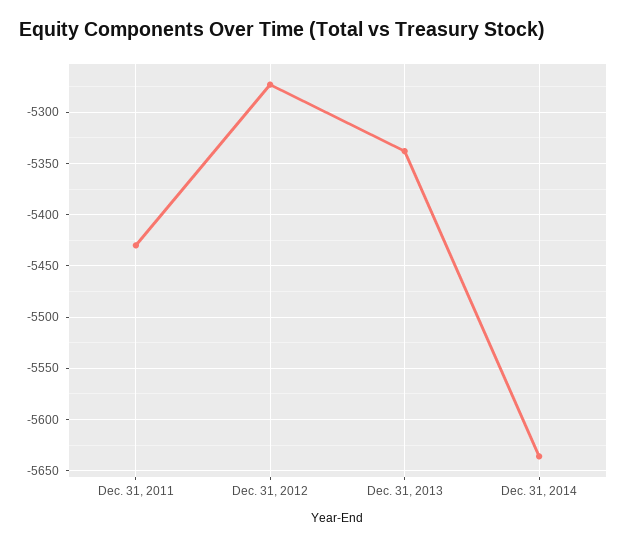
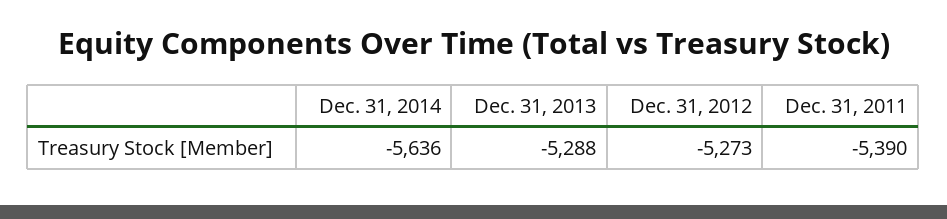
  {
-   "Dec. 31, 2011": -5430,
+   "Dec. 31, 2011": -5390,
    "Dec. 31, 2012": -5273,
-   "Dec. 31, 2013": -5340,
+   "Dec. 31, 2013": -5288,
    "Dec. 31, 2014": -5636
  }

